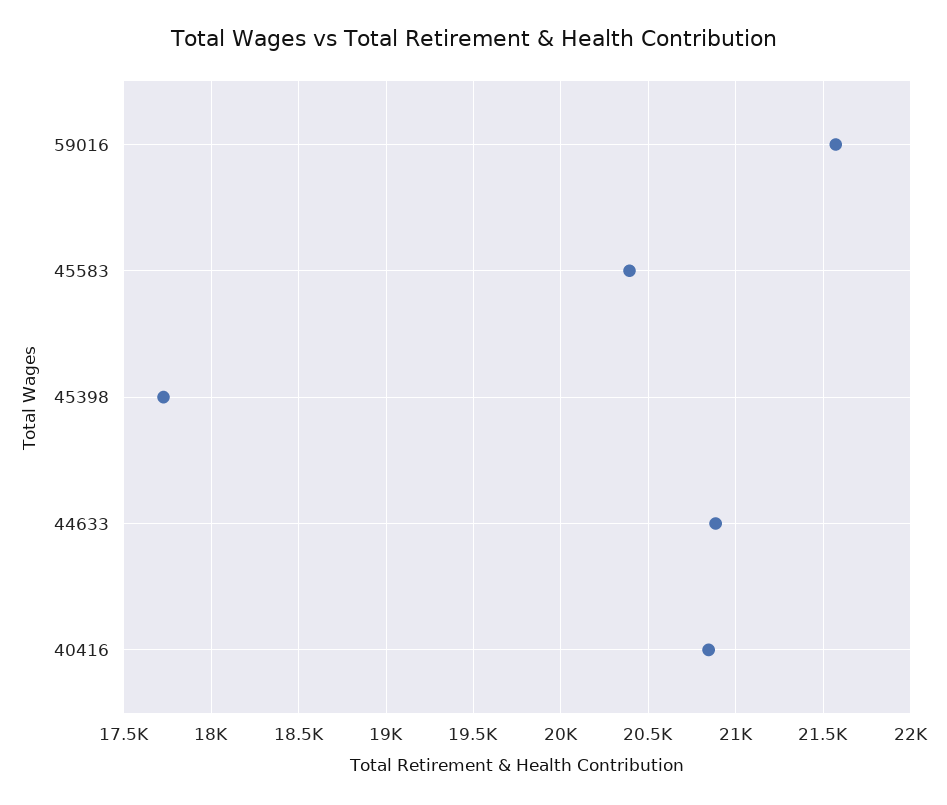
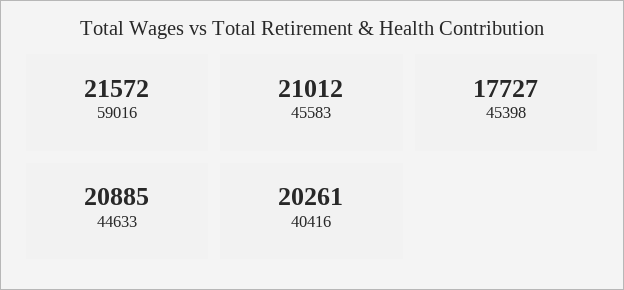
  {
    "59016": 21572,
-   "45583": 20400,
+   "45583": 21012,
    "45398": 17727,
    "44633": 20885,
-   "40416": 20850
+   "40416": 20261
  }

